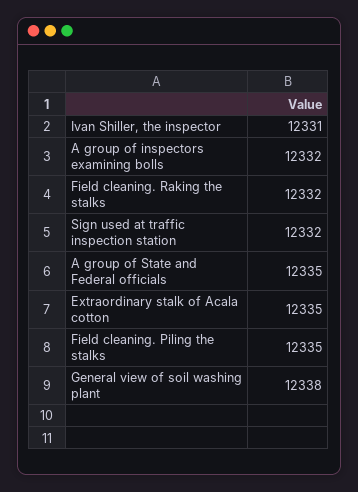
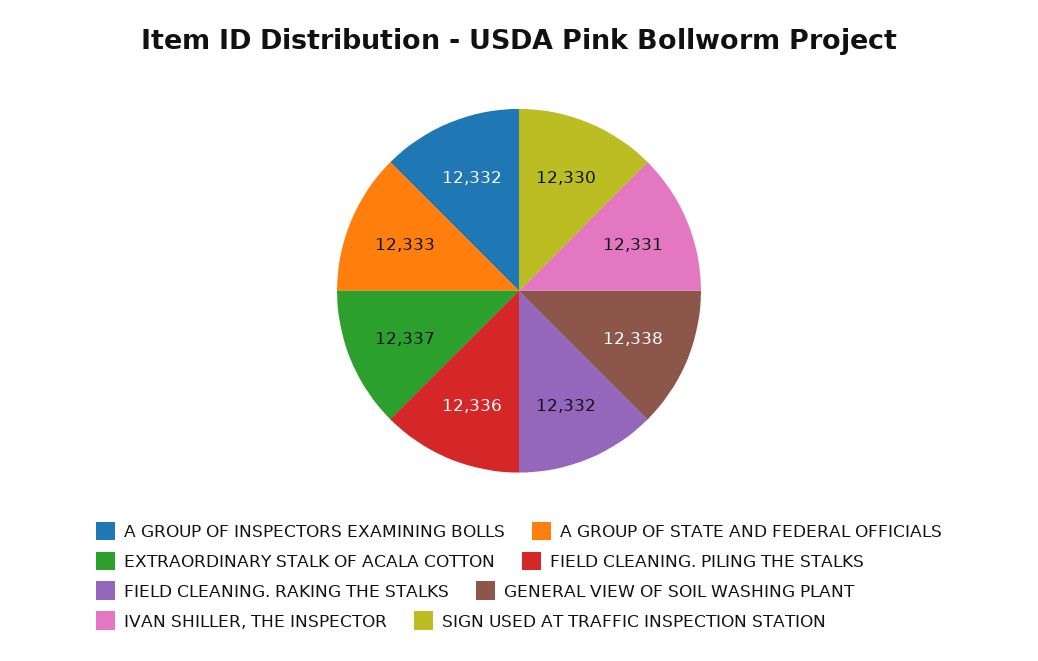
  {
    "Ivan Shiller, the inspector": 12331,
    "A group of inspectors examining bolls": 12332,
    "Field cleaning. Raking the stalks": 12332,
-   "Sign used at traffic inspection station": 12332,
+   "Sign used at traffic inspection station": 12330,
-   "A group of State and Federal officials": 12335,
+   "A group of State and Federal officials": 12333,
-   "Extraordinary stalk of Acala cotton": 12335,
+   "Extraordinary stalk of Acala cotton": 12337,
-   "Field cleaning. Piling the stalks": 12335,
+   "Field cleaning. Piling the stalks": 12336,
    "General view of soil washing plant": 12338
  }

